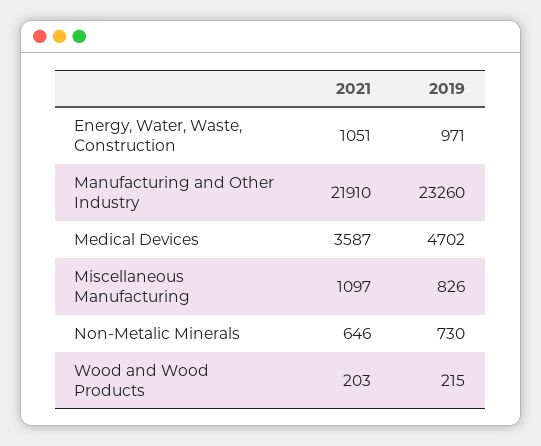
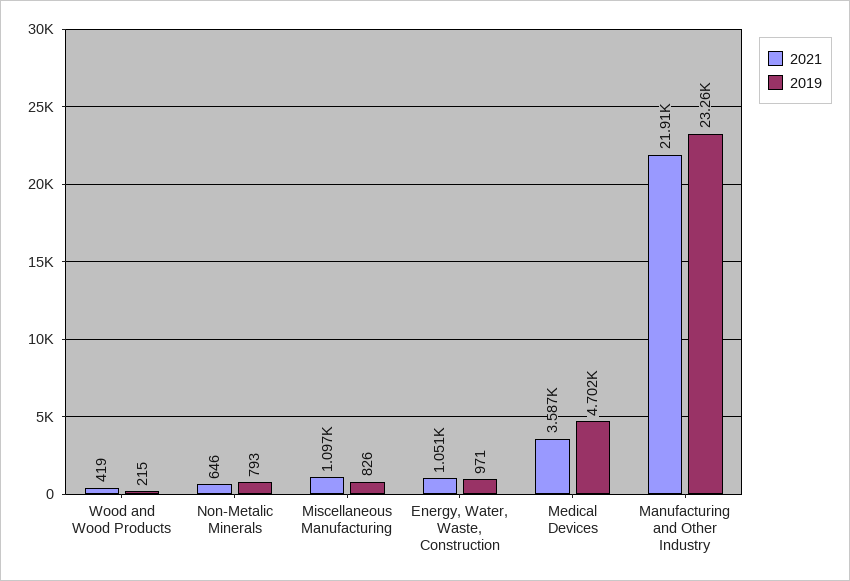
  {
    "2021": {
      "Energy, Water, Waste, Construction": 1051,
      "Manufacturing and Other Industry": 21910,
      "Medical Devices": 3587,
      "Miscellaneous Manufacturing": 1097,
      "Non-Metalic Minerals": 646,
-     "Wood and Wood Products": 203
+     "Wood and Wood Products": 419
    },
    "2019": {
      "Energy, Water, Waste, Construction": 971,
      "Manufacturing and Other Industry": 23260,
      "Medical Devices": 4702,
      "Miscellaneous Manufacturing": 826,
-     "Non-Metalic Minerals": 730,
+     "Non-Metalic Minerals": 793,
      "Wood and Wood Products": 215
    }
  }

